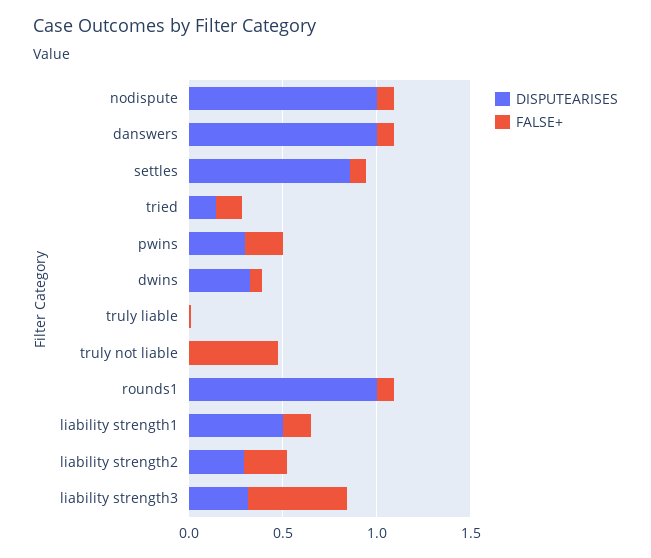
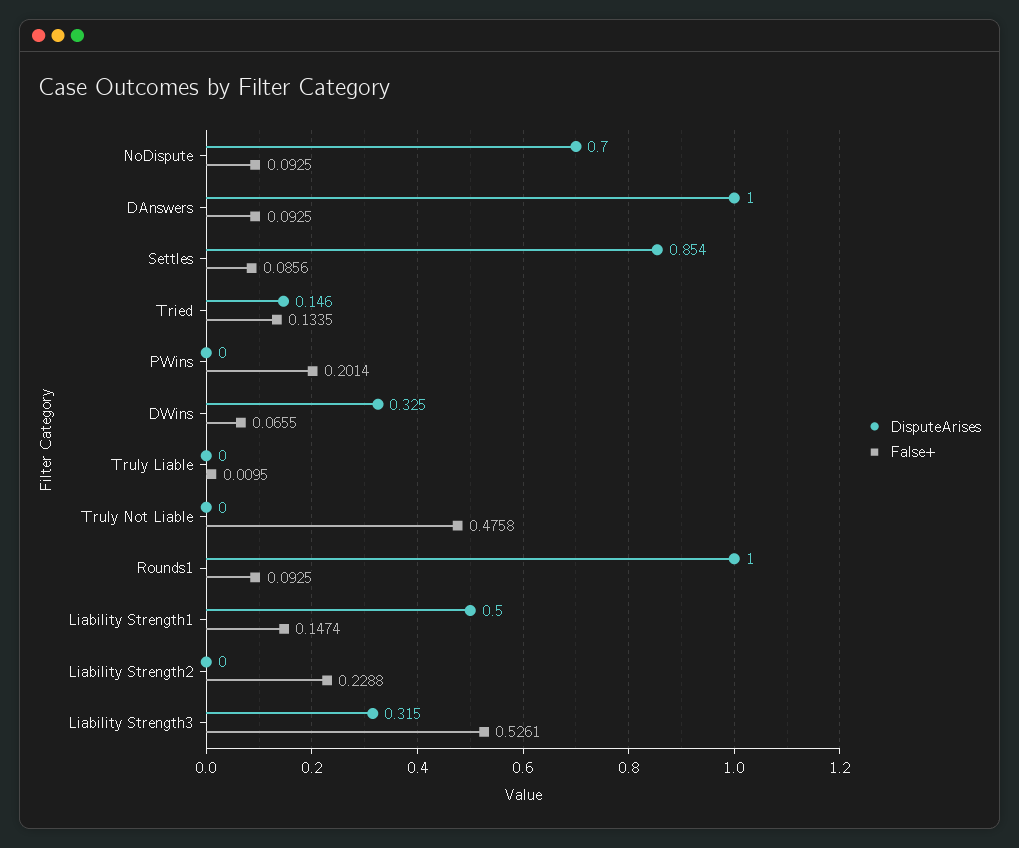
  {
    "DISPUTEARISES": {
-     "nodispute": 1,
+     "nodispute": 0.7,
      "danswers": 1,
      "settles": 0.854,
      "tried": 0.146,
-     "pwins": 0.3,
+     "pwins": 0,
      "dwins": 0.325,
      "truly liable": 0,
      "truly not liable": 0,
      "rounds1": 1,
      "liability strength1": 0.5,
-     "liability strength2": 0.3,
+     "liability strength2": 0,
      "liability strength3": 0.315
    },
    "FALSE+": {
      "nodispute": 0.0925,
      "danswers": 0.0925,
      "settles": 0.0856,
      "tried": 0.1335,
      "pwins": 0.2014,
      "dwins": 0.0655,
      "truly liable": 0.0095,
      "truly not liable": 0.4758,
      "rounds1": 0.0925,
      "liability strength1": 0.1474,
      "liability strength2": 0.2288,
      "liability strength3": 0.5261
    }
  }

